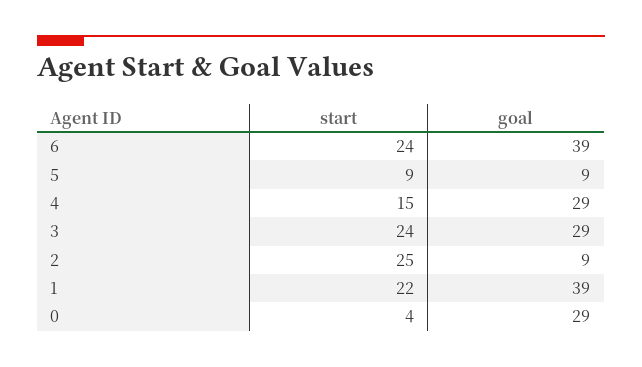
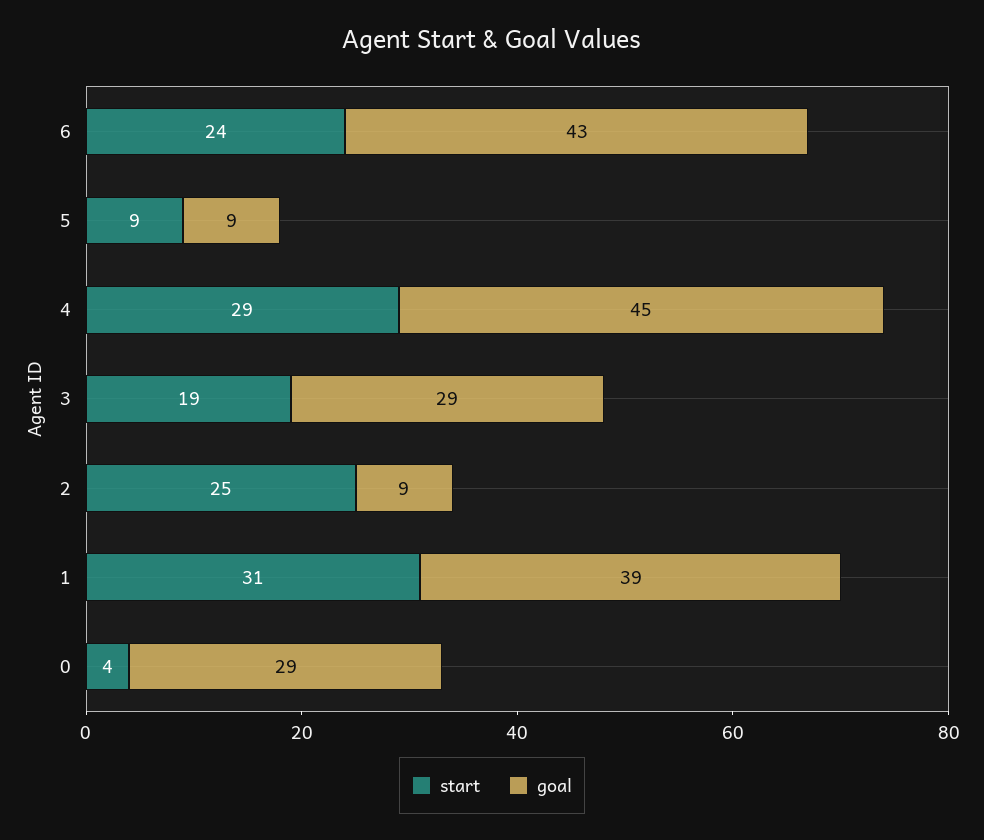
  {
    "start": {
      "6": 24,
      "5": 9,
-     "4": 15,
+     "4": 29,
-     "3": 24,
+     "3": 19,
      "2": 25,
-     "1": 22,
+     "1": 31,
      "0": 4
    },
    "goal": {
-     "6": 39,
+     "6": 43,
      "5": 9,
-     "4": 29,
+     "4": 45,
      "3": 29,
      "2": 9,
      "1": 39,
      "0": 29
    }
  }

